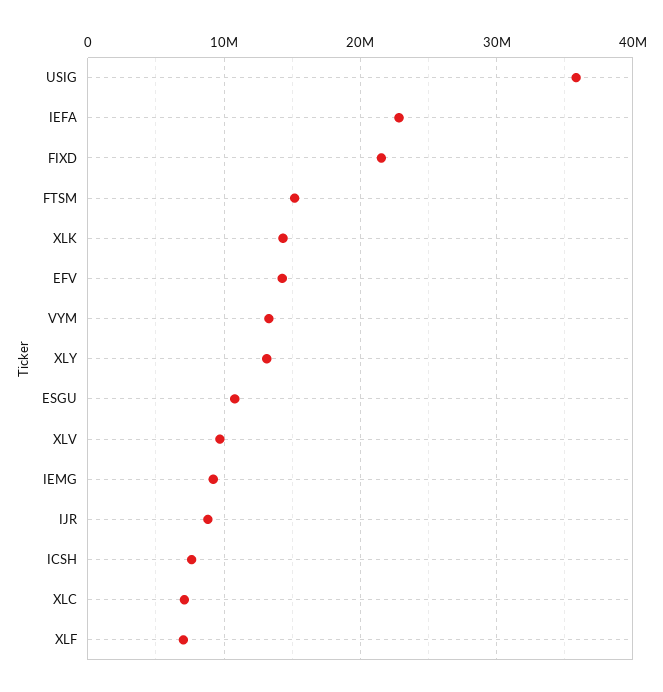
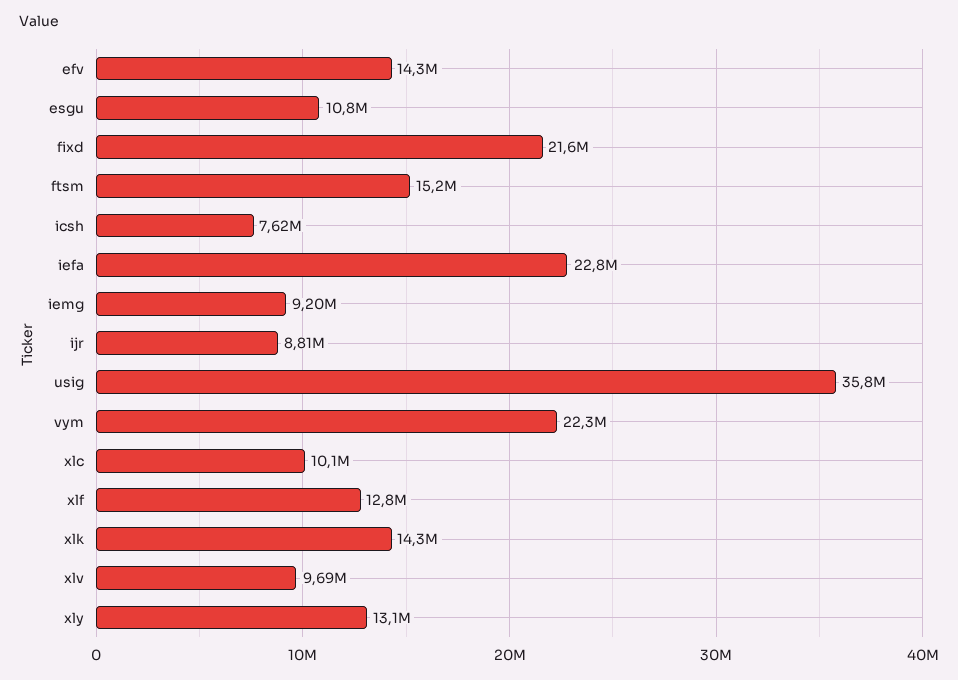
  {
    "USIG": 35800000,
    "IEFA": 22800000,
    "FIXD": 21600000,
    "FTSM": 15200000,
    "XLK": 14300000,
    "EFV": 14300000,
-   "VYM": 13000000,
+   "VYM": 22300000,
    "XLY": 13100000,
    "ESGU": 10800000,
    "XLV": 9690000,
    "IEMG": 9200000,
    "IJR": 8810000,
    "ICSH": 7620000,
-   "XLC": 7000000,
+   "XLC": 10100000,
-   "XLF": 7000000
+   "XLF": 12800000
  }

